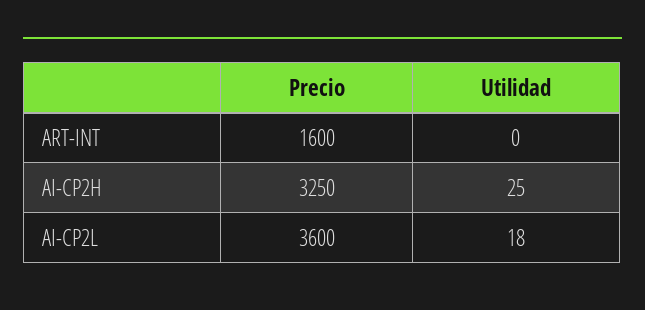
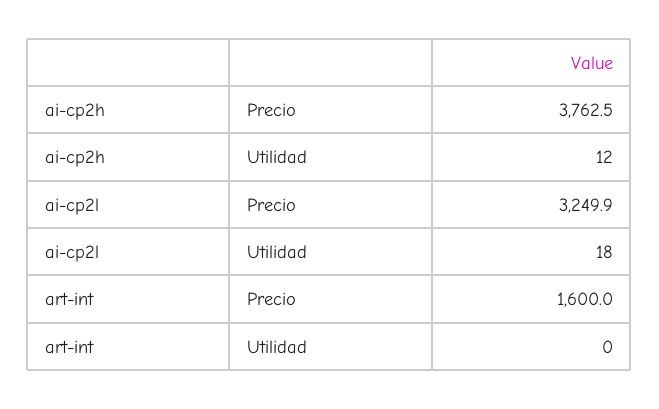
  {
    "Precio": {
      "ART-INT": 1600,
-     "AI-CP2H": 3250,
+     "AI-CP2H": 3762.5,
-     "AI-CP2L": 3600
+     "AI-CP2L": 3249.9
    },
    "Utilidad": {
      "ART-INT": 0,
-     "AI-CP2H": 25,
+     "AI-CP2H": 12,
      "AI-CP2L": 18
    }
  }

